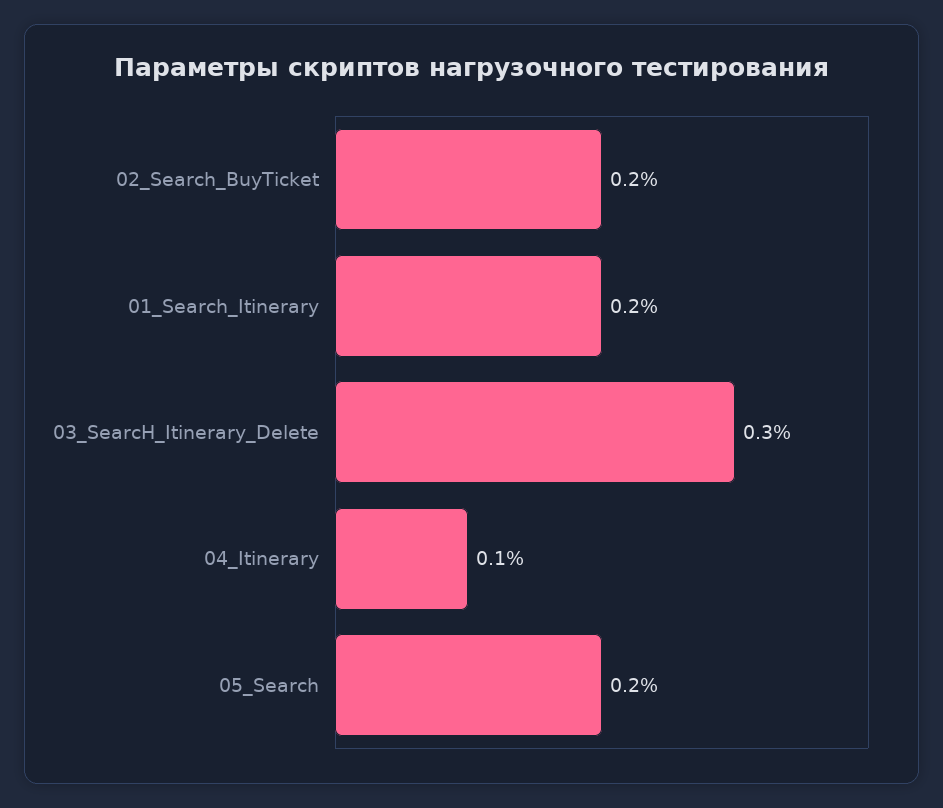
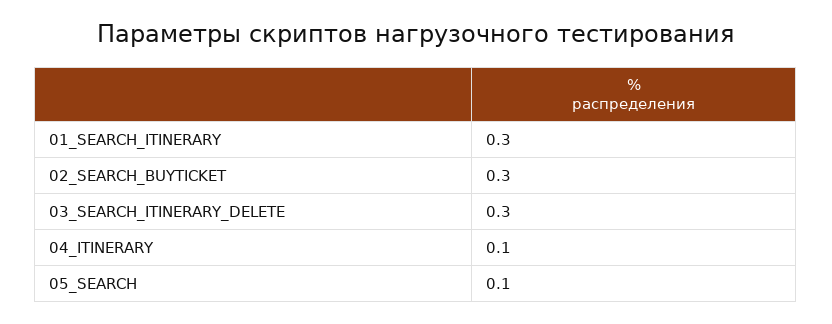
  {
-   "02_Search_BuyTicket": 0.2,
+   "02_Search_BuyTicket": 0.3,
-   "01_Search_Itinerary": 0.2,
+   "01_Search_Itinerary": 0.3,
    "03_SearcH_Itinerary_Delete": 0.3,
    "04_Itinerary": 0.1,
-   "05_Search": 0.2
+   "05_Search": 0.1
  }

